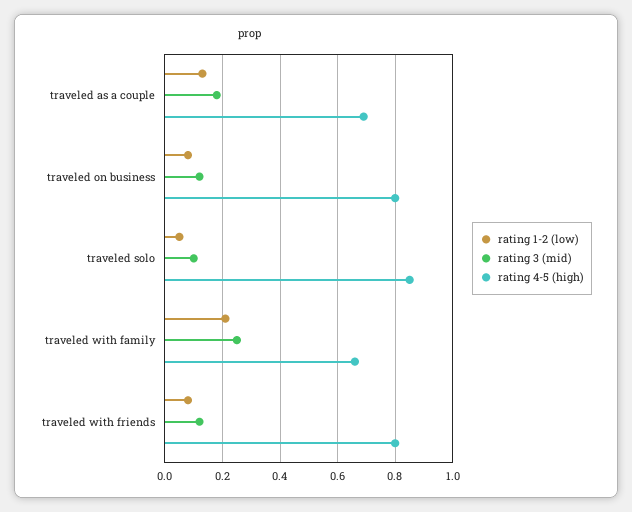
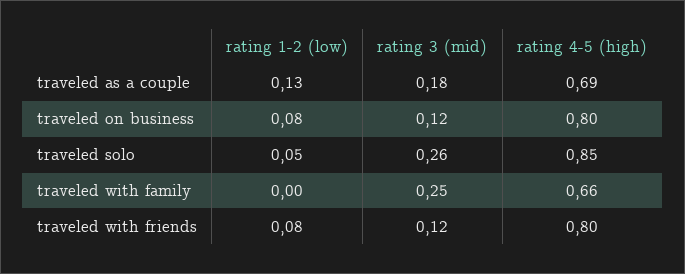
  {
    "rating 1-2 (low)": {
      "traveled as a couple": 0.13,
      "traveled on business": 0.08,
      "traveled solo": 0.05,
-     "traveled with family": 0.2,
+     "traveled with family": 0,
      "traveled with friends": 0.08
    },
    "rating 3 (mid)": {
      "traveled as a couple": 0.18,
      "traveled on business": 0.12,
-     "traveled solo": 0.1,
+     "traveled solo": 0.26,
      "traveled with family": 0.25,
      "traveled with friends": 0.12
    },
    "rating 4-5 (high)": {
      "traveled as a couple": 0.69,
      "traveled on business": 0.8,
      "traveled solo": 0.85,
      "traveled with family": 0.66,
      "traveled with friends": 0.8
    }
  }

